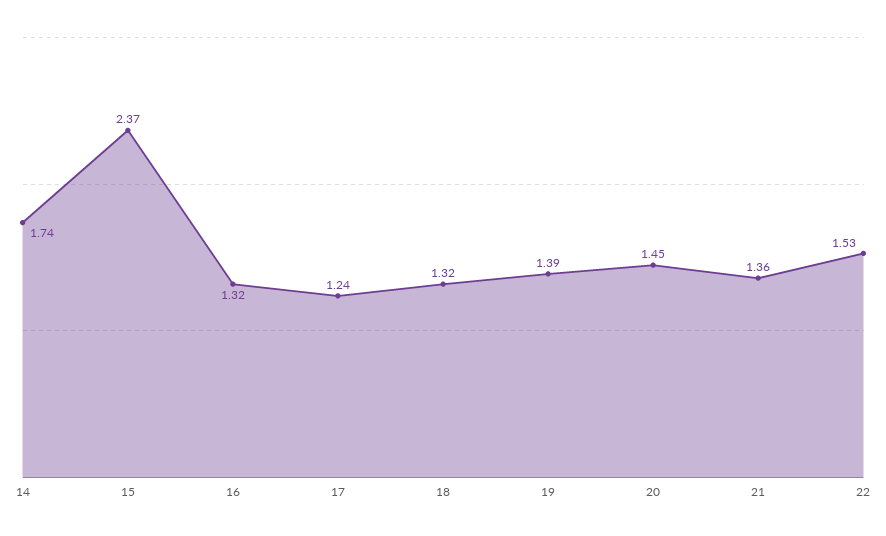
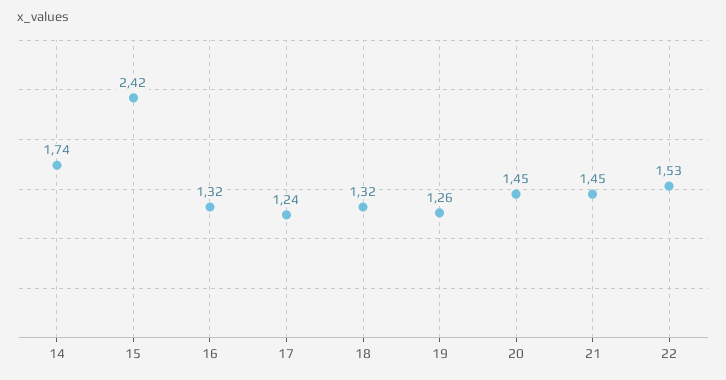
  {
    "14": 1.74,
-   "15": 2.37,
+   "15": 2.42,
    "16": 1.32,
    "17": 1.24,
    "18": 1.32,
-   "19": 1.39,
+   "19": 1.26,
    "20": 1.45,
-   "21": 1.36,
+   "21": 1.45,
    "22": 1.53
  }

